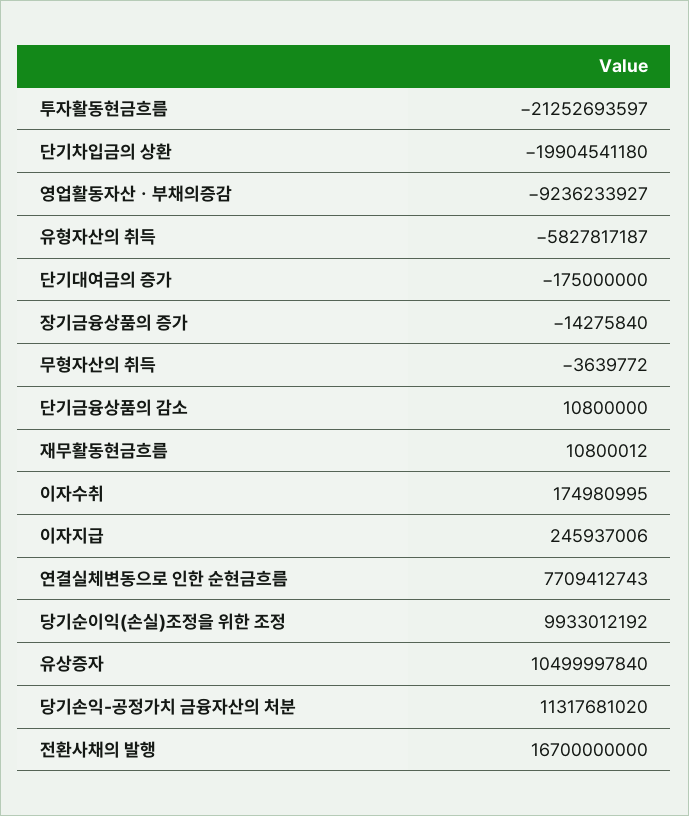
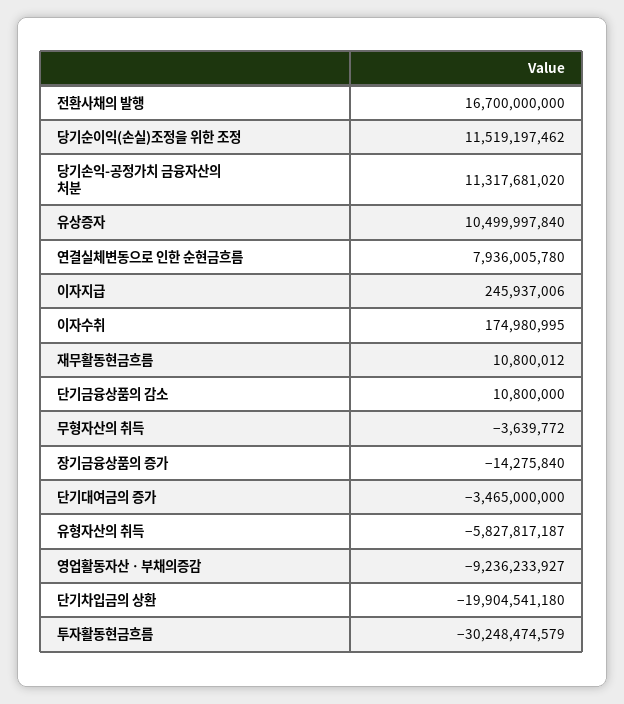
  {
-   "투자활동현금흐름": -21252693597,
+   "투자활동현금흐름": -30248474579,
    "단기차입금의 상환": -19904541180,
    "영업활동자산ㆍ부채의증감": -9236233927,
    "유형자산의 취득": -5827817187,
-   "단기대여금의 증가": -175000000,
+   "단기대여금의 증가": -3465000000,
    "장기금융상품의 증가": -14275840,
    "무형자산의 취득": -3639772,
    "단기금융상품의 감소": 10800000,
    "재무활동현금흐름": 10800012,
    "이자수취": 174980995,
    "이자지급": 245937006,
-   "연결실체변동으로 인한 순현금흐름": 7709412743,
+   "연결실체변동으로 인한 순현금흐름": 7936005780,
-   "당기순이익(손실)조정을 위한 조정": 9933012192,
+   "당기순이익(손실)조정을 위한 조정": 11519197462,
    "유상증자": 10499997840,
    "당기손익-공정가치 금융자산의 처분": 11317681020,
    "전환사채의 발행": 16700000000
  }

